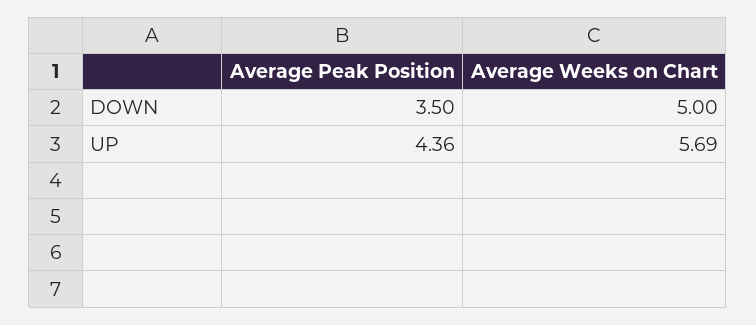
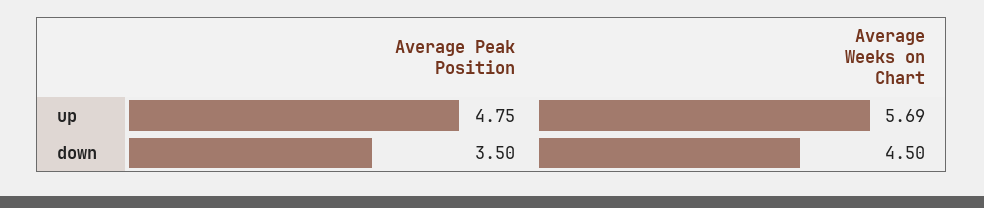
  {
    "Average Peak Position": {
      "DOWN": 3.5,
-     "UP": 4.36
+     "UP": 4.75
    },
    "Average Weeks on Chart": {
-     "DOWN": 5,
+     "DOWN": 4.5,
      "UP": 5.69
    }
  }

